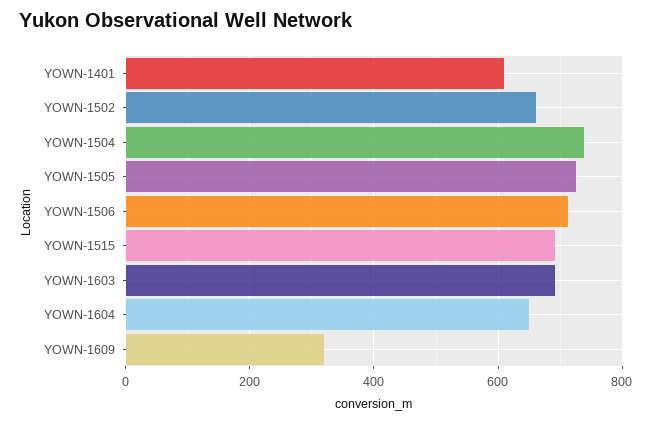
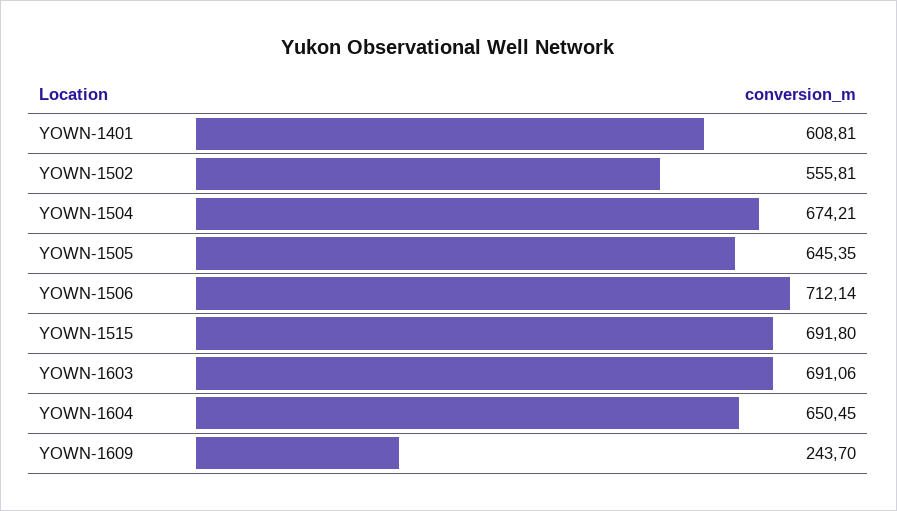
  {
    "YOWN-1401": 608.81,
-   "YOWN-1502": 660,
+   "YOWN-1502": 555.81,
-   "YOWN-1504": 740,
+   "YOWN-1504": 674.21,
-   "YOWN-1505": 720,
+   "YOWN-1505": 645.35,
    "YOWN-1506": 712.14,
    "YOWN-1515": 691.8,
    "YOWN-1603": 691.06,
    "YOWN-1604": 650.45,
-   "YOWN-1609": 320
+   "YOWN-1609": 243.7
  }

